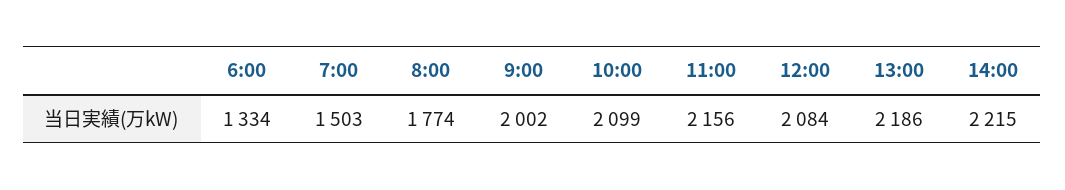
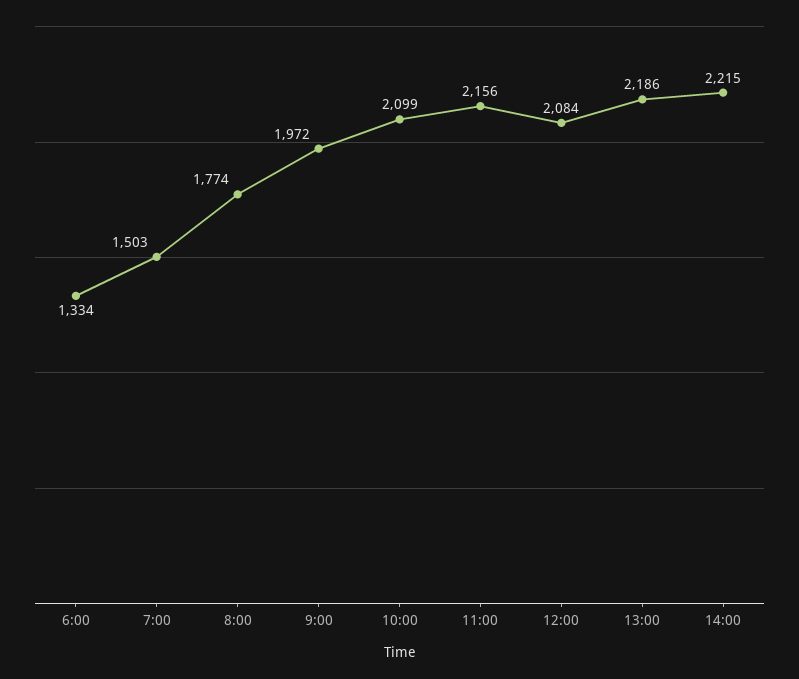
  {
    "6:00": 1334,
    "7:00": 1503,
    "8:00": 1774,
-   "9:00": 2002,
+   "9:00": 1972,
    "10:00": 2099,
    "11:00": 2156,
    "12:00": 2084,
    "13:00": 2186,
    "14:00": 2215
  }

